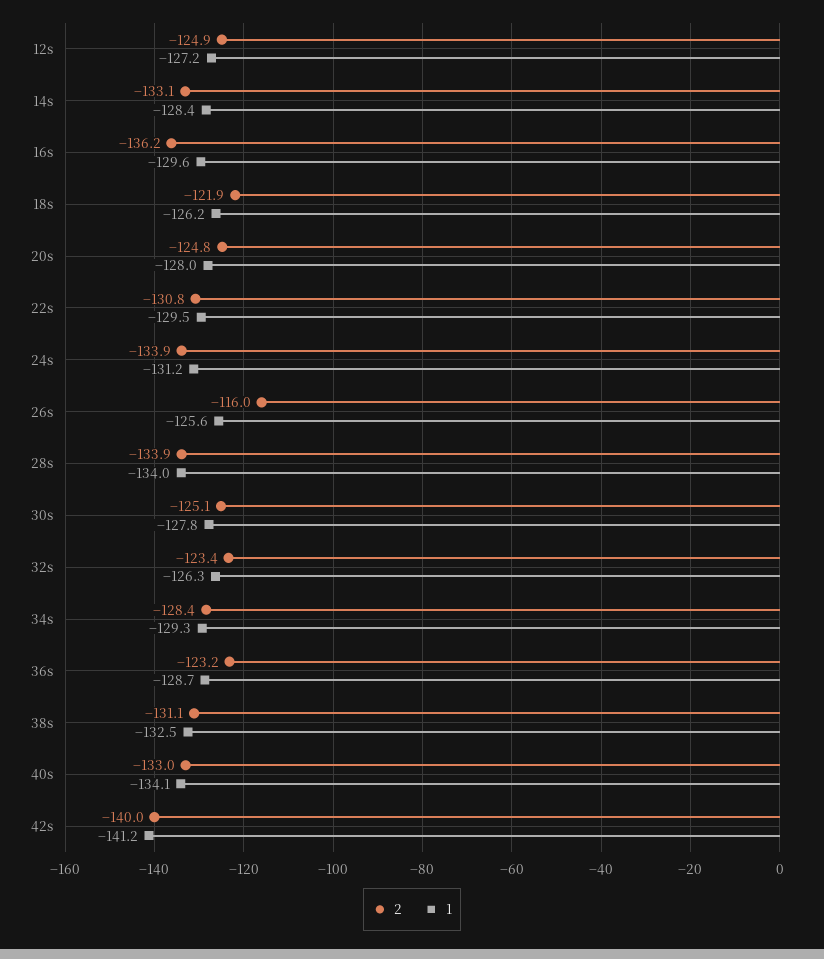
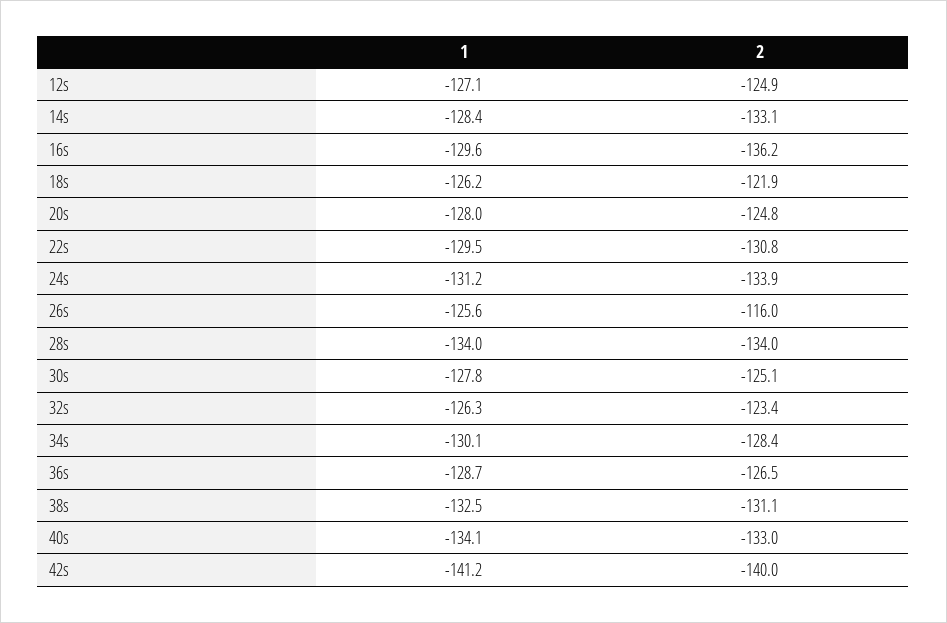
  {
    "2": {
      "12s": -124.9,
      "14s": -133.1,
      "16s": -136.2,
      "18s": -121.9,
      "20s": -124.8,
      "22s": -130.8,
      "24s": -133.9,
      "26s": -116,
-     "28s": -133.9,
+     "28s": -134,
      "30s": -125.1,
      "32s": -123.4,
      "34s": -128.4,
-     "36s": -123.2,
+     "36s": -126.5,
      "38s": -131.1,
      "40s": -133,
      "42s": -140
    },
    "1": {
-     "12s": -127.2,
+     "12s": -127.1,
      "14s": -128.4,
      "16s": -129.6,
      "18s": -126.2,
      "20s": -128,
      "22s": -129.5,
      "24s": -131.2,
      "26s": -125.6,
      "28s": -134,
      "30s": -127.8,
      "32s": -126.3,
-     "34s": -129.3,
+     "34s": -130.1,
      "36s": -128.7,
      "38s": -132.5,
      "40s": -134.1,
      "42s": -141.2
    }
  }

